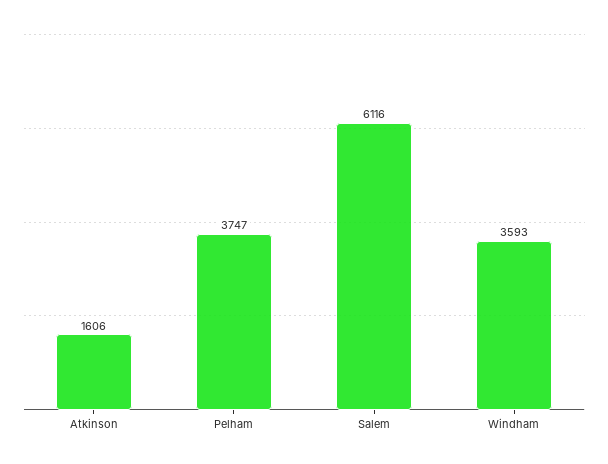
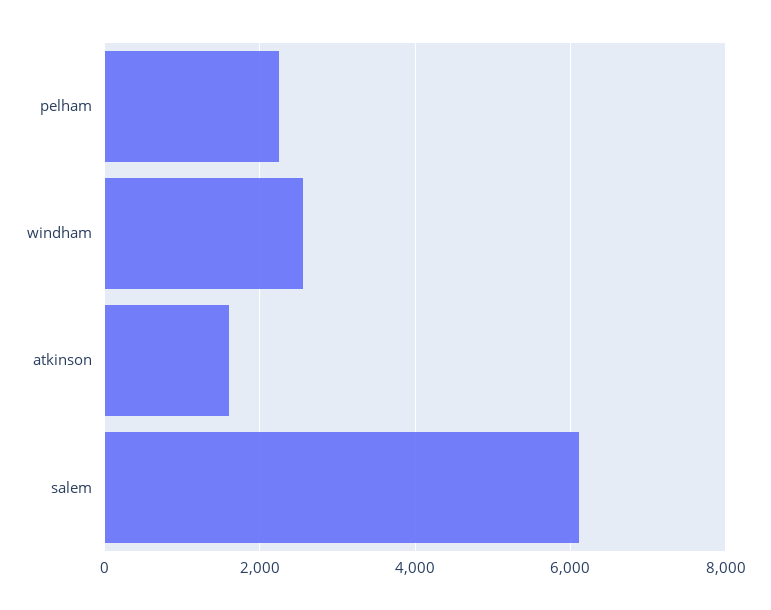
  {
    "Atkinson": 1606,
-   "Pelham": 3747,
+   "Pelham": 2200,
    "Salem": 6116,
-   "Windham": 3593
+   "Windham": 2600
  }

